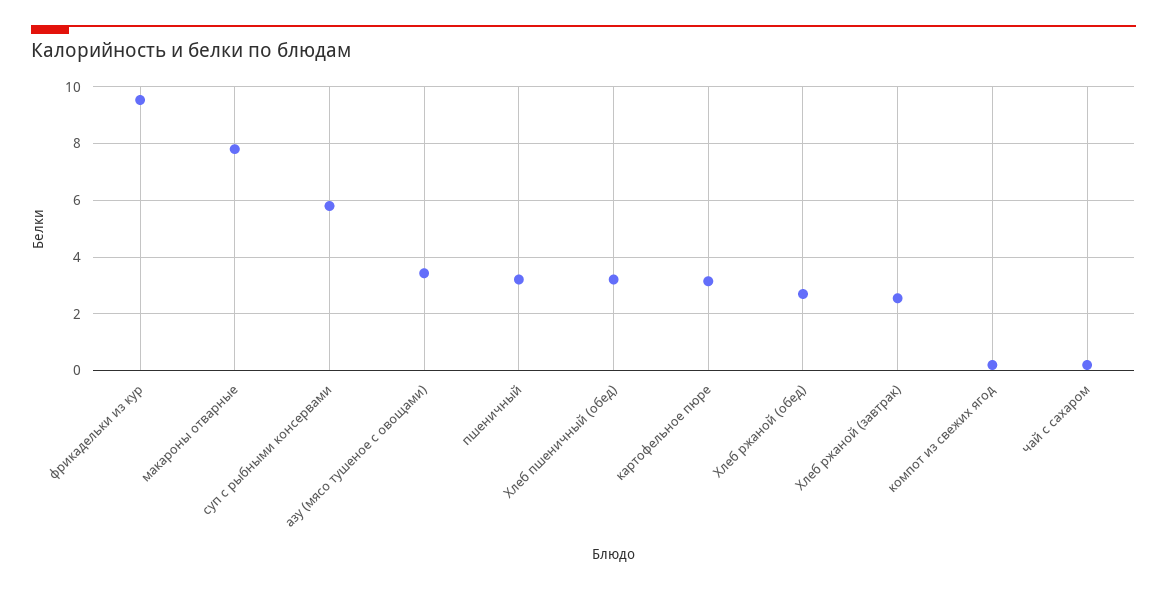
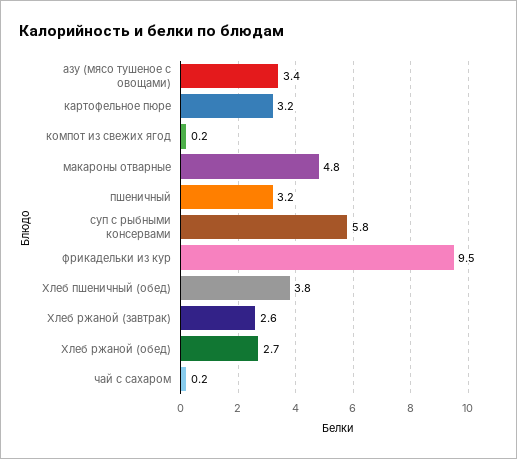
  {
    "фрикадельки из кур": 9.5,
-   "макароны отварные": 7.75,
+   "макароны отварные": 4.8,
    "суп с рыбными консервами": 5.8,
    "азу (мясо тушеное с овощами)": 3.4,
    "пшеничный": 3.2,
-   "Хлеб пшеничный (обед)": 3.25,
+   "Хлеб пшеничный (обед)": 3.8,
    "картофельное пюре": 3.2,
    "Хлеб ржаной (обед)": 2.7,
    "Хлеб ржаной (завтрак)": 2.6,
    "компот из свежих ягод": 0.2,
    "чай с сахаром": 0.2
  }

